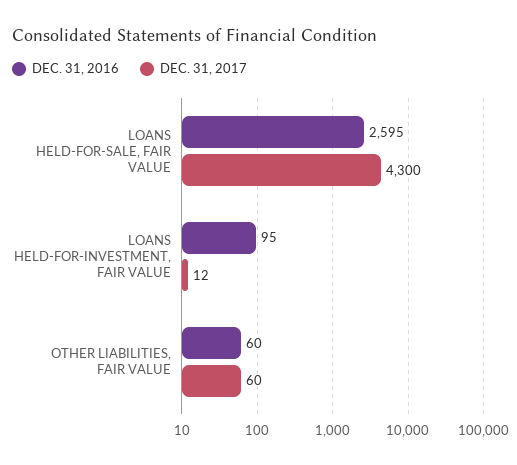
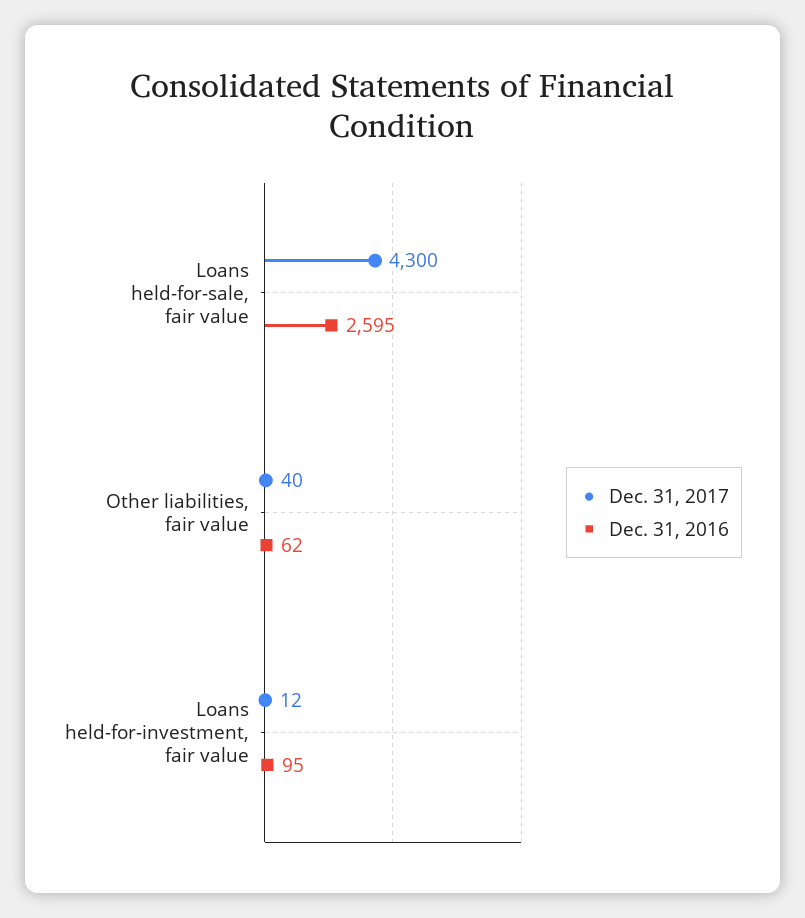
  {
    "DEC. 31, 2016": {
      "LOANS HELD-FOR-SALE, FAIR VALUE": 2595,
      "LOANS HELD-FOR-INVESTMENT, FAIR VALUE": 95,
-     "OTHER LIABILITIES, FAIR VALUE": 60
+     "OTHER LIABILITIES, FAIR VALUE": 62
    },
    "DEC. 31, 2017": {
      "LOANS HELD-FOR-SALE, FAIR VALUE": 4300,
      "LOANS HELD-FOR-INVESTMENT, FAIR VALUE": 12,
-     "OTHER LIABILITIES, FAIR VALUE": 60
+     "OTHER LIABILITIES, FAIR VALUE": 40
    }
  }

